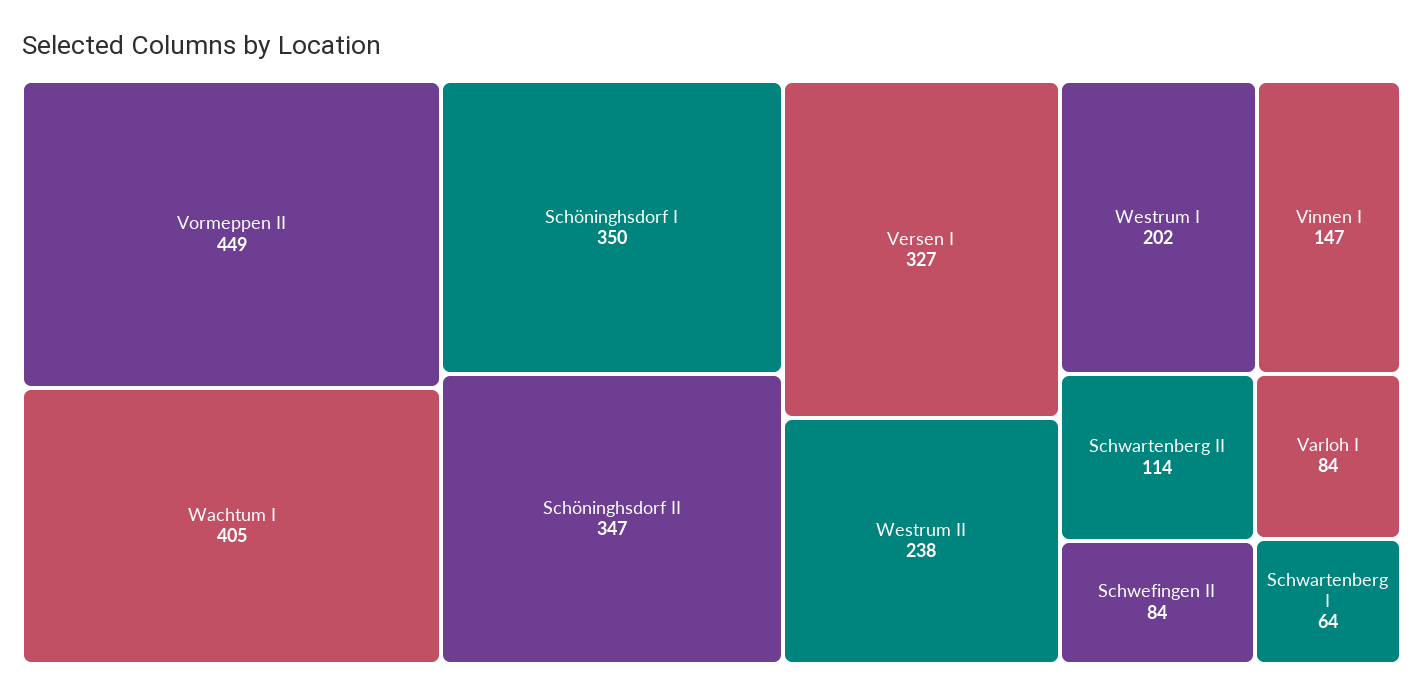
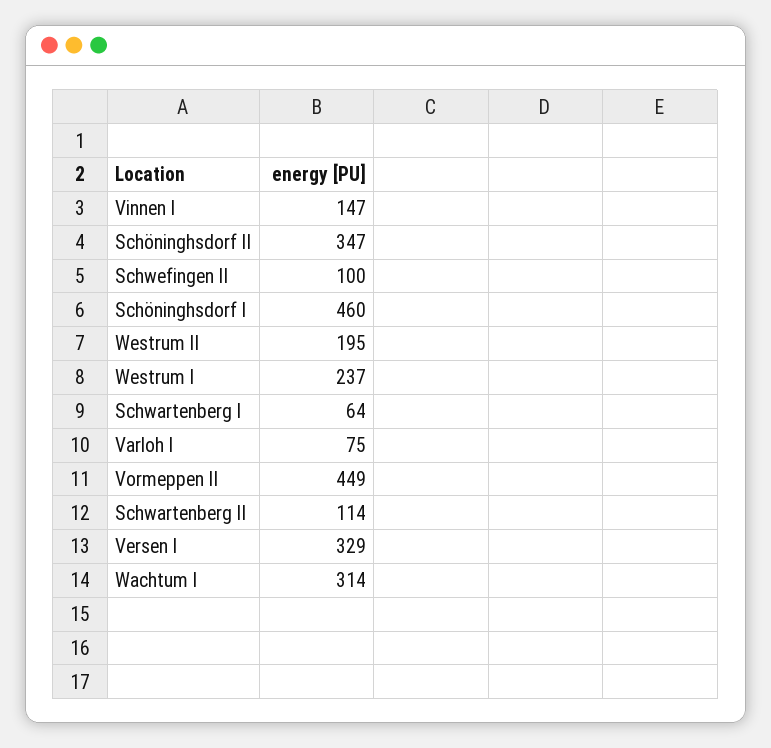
  {
    "Vormeppen II": 449,
-   "Wachtum I": 405,
+   "Wachtum I": 314,
-   "Schöninghsdorf I": 350,
+   "Schöninghsdorf I": 460,
    "Schöninghsdorf II": 347,
-   "Versen I": 327,
+   "Versen I": 329,
-   "Westrum II": 238,
+   "Westrum II": 195,
-   "Westrum I": 202,
+   "Westrum I": 237,
    "Vinnen I": 147,
    "Schwartenberg II": 114,
-   "Schwefingen II": 84,
+   "Schwefingen II": 100,
-   "Varloh I": 84,
+   "Varloh I": 75,
    "Schwartenberg I": 64
  }

